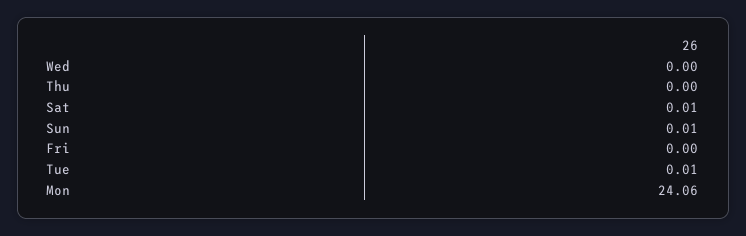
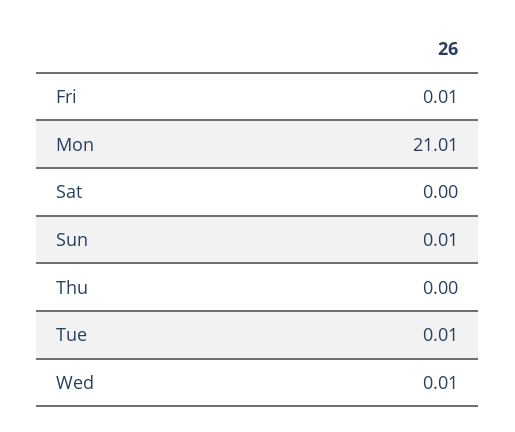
  {
-   "Wed": 0,
+   "Wed": 0.01,
    "Thu": 0,
-   "Sat": 0.01,
+   "Sat": 0,
    "Sun": 0.01,
-   "Fri": 0,
+   "Fri": 0.01,
    "Tue": 0.01,
-   "Mon": 24.06
+   "Mon": 21.01
  }

